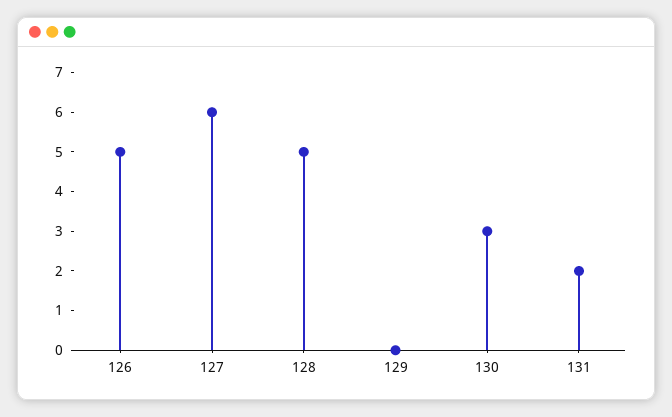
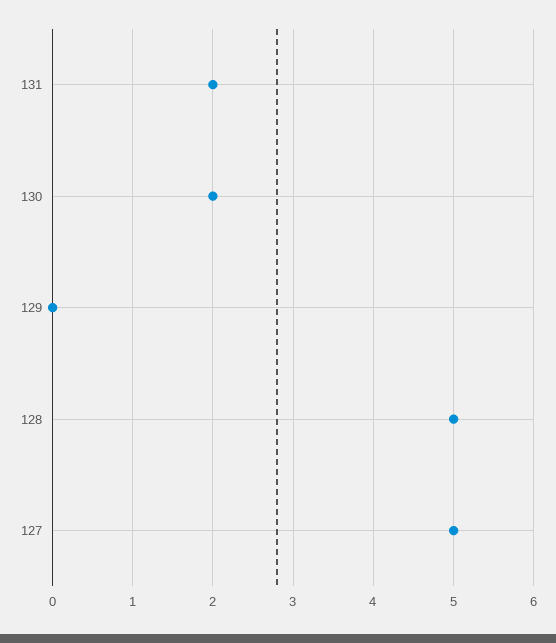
  {
-   "126": 5,
-   "127": 6,
+   "127": 5,
    "128": 5,
    "129": 0,
-   "130": 3,
+   "130": 2,
    "131": 2
  }

